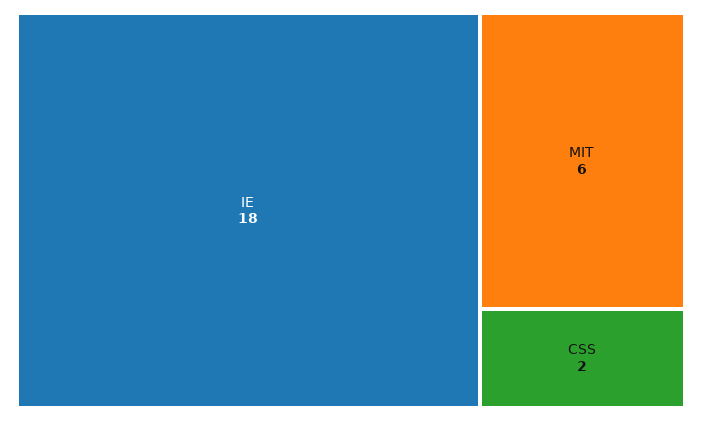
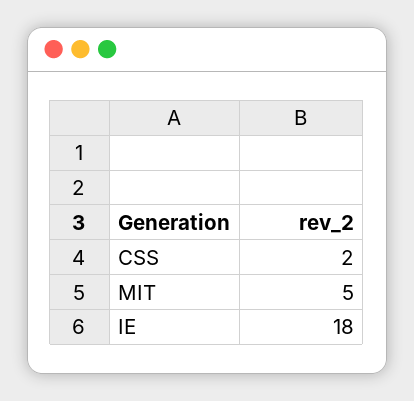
  {
    "IE": 18,
-   "MIT": 6,
+   "MIT": 5,
    "CSS": 2
  }

